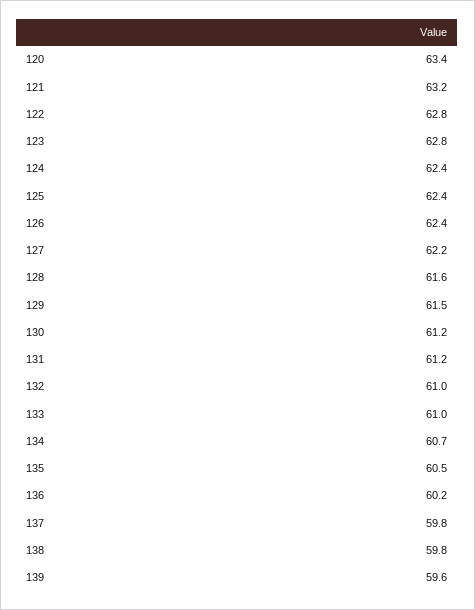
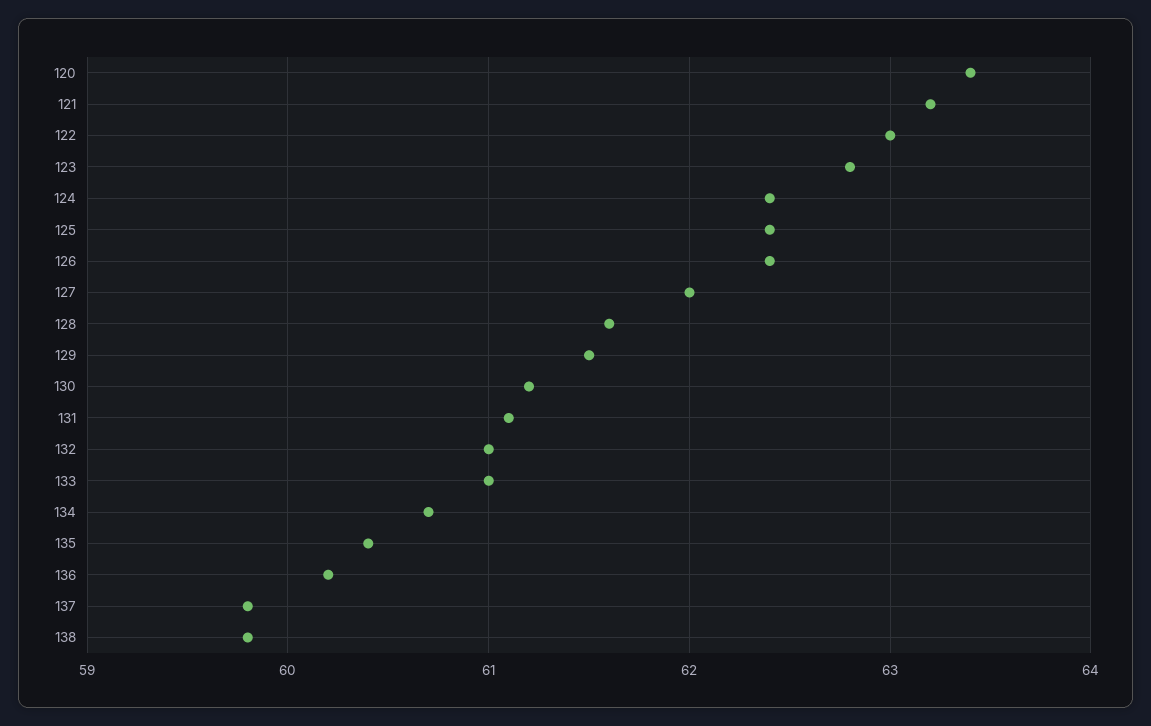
  {
    "120": 63.4,
    "121": 63.2,
-   "122": 62.8,
+   "122": 63,
    "123": 62.8,
    "124": 62.4,
    "125": 62.4,
    "126": 62.4,
-   "127": 62.2,
+   "127": 62,
    "128": 61.6,
    "129": 61.5,
    "130": 61.2,
-   "131": 61.2,
+   "131": 61.1,
    "132": 61,
    "133": 61,
    "134": 60.7,
-   "135": 60.5,
+   "135": 60.4,
    "136": 60.2,
    "137": 59.8,
-   "138": 59.8,
+   "138": 59.8
-   "139": 59.6
  }

